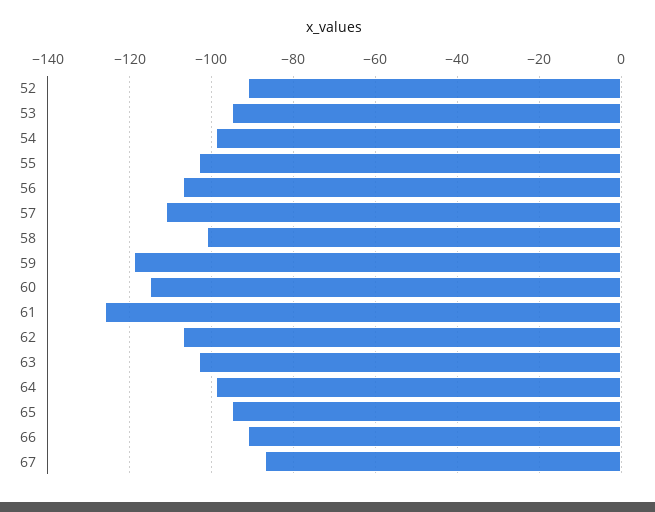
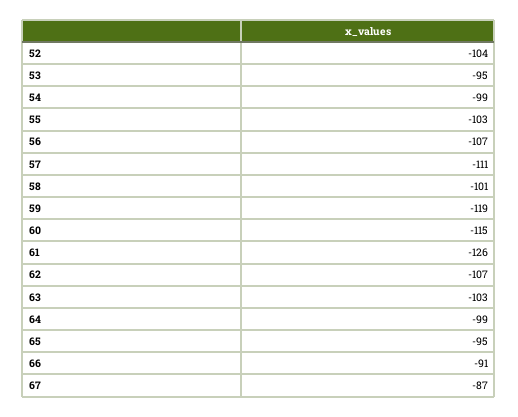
  {
-   "52": -90,
+   "52": -104,
    "53": -95,
    "54": -99,
    "55": -103,
    "56": -107,
    "57": -111,
    "58": -101,
    "59": -119,
    "60": -115,
    "61": -126,
    "62": -107,
    "63": -103,
    "64": -99,
    "65": -95,
    "66": -91,
    "67": -87
  }

